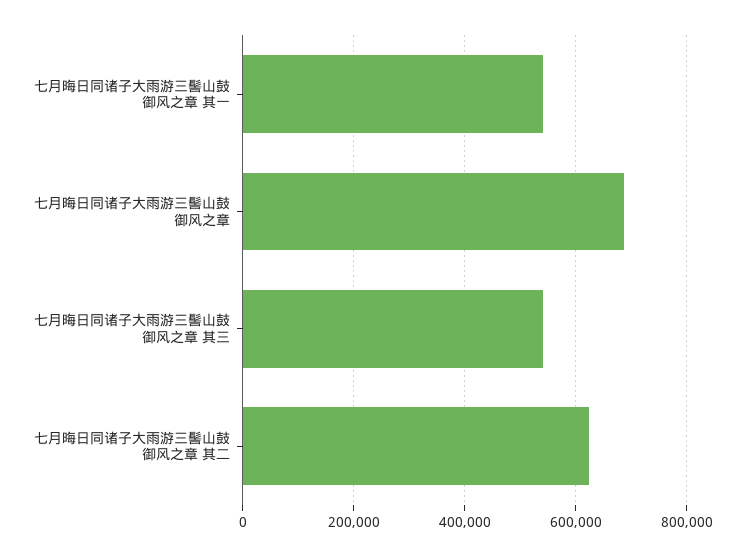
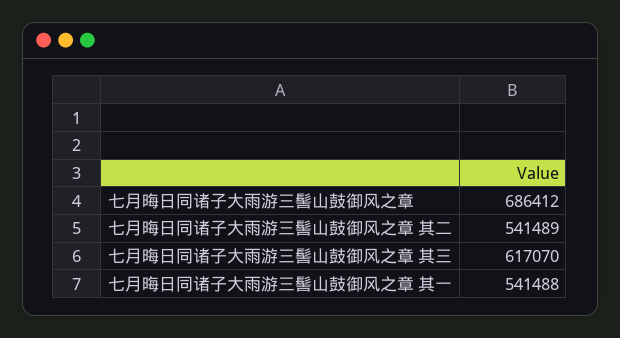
  {
    "七月晦日同诸子大雨游三髻山鼓御风之章 其一": 541488,
    "七月晦日同诸子大雨游三髻山鼓御风之章": 686412,
-   "七月晦日同诸子大雨游三髻山鼓御风之章 其三": 540000,
+   "七月晦日同诸子大雨游三髻山鼓御风之章 其三": 617070,
-   "七月晦日同诸子大雨游三髻山鼓御风之章 其二": 620000
+   "七月晦日同诸子大雨游三髻山鼓御风之章 其二": 541489
  }

